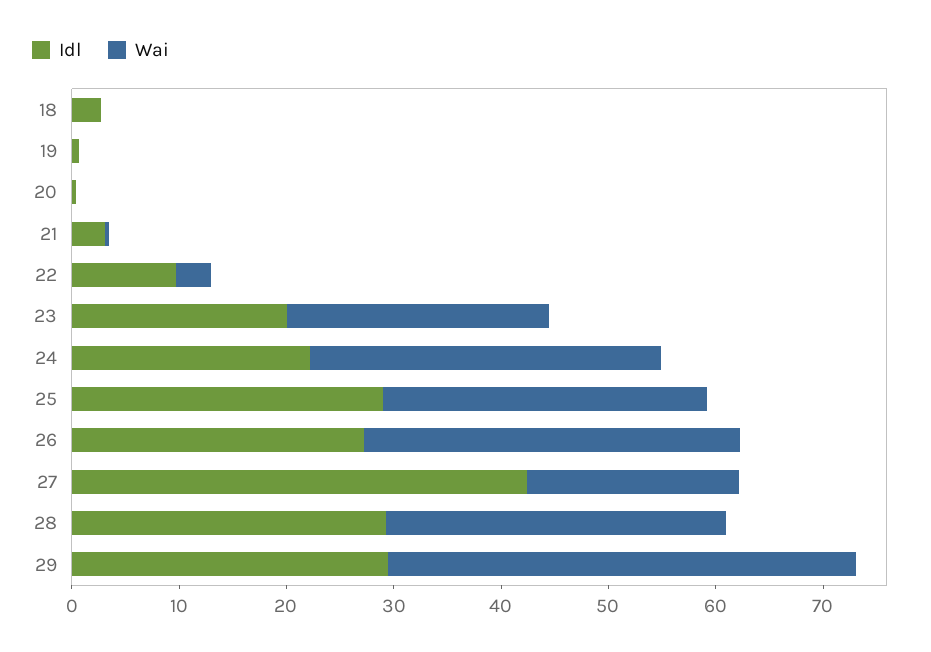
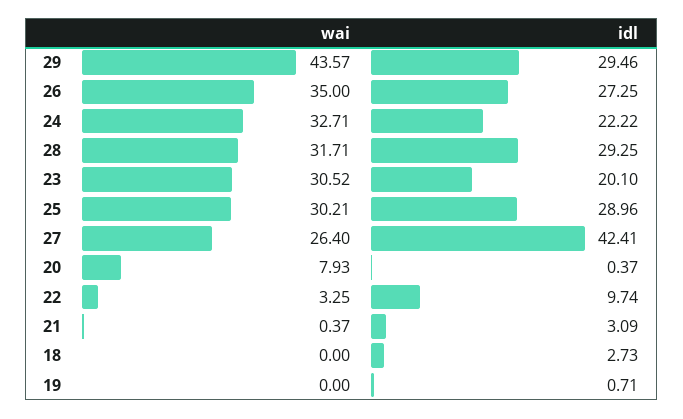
  {
    "Idl": {
      "18": 2.73,
      "19": 0.71,
      "20": 0.37,
      "21": 3.09,
      "22": 9.74,
      "23": 20.1,
      "24": 22.22,
      "25": 28.96,
      "26": 27.25,
      "27": 42.41,
      "28": 29.25,
      "29": 29.46
    },
    "Wai": {
      "18": 0,
      "19": 0,
-     "20": 0,
+     "20": 7.93,
      "21": 0.37,
      "22": 3.25,
-     "23": 24,
+     "23": 30.52,
      "24": 32.71,
      "25": 30.21,
      "26": 35,
-     "27": 20,
+     "27": 26.4,
      "28": 31.71,
      "29": 43.57
    }
  }

